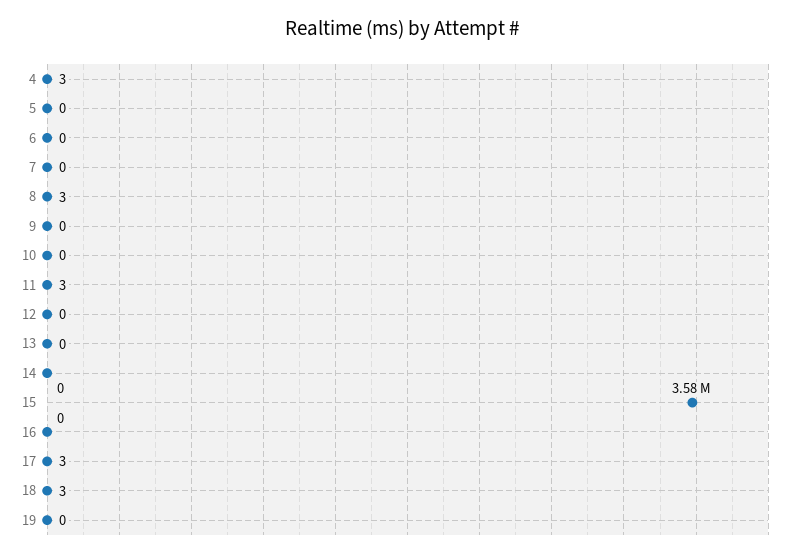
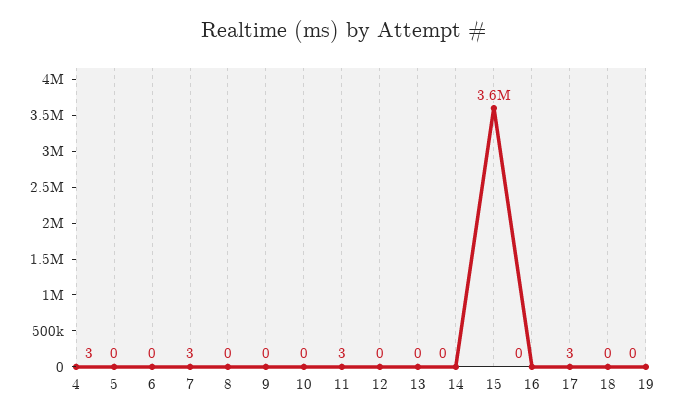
  {
    "4": 3,
    "5": 0,
    "6": 0,
-   "7": 0,
+   "7": 3,
-   "8": 3,
+   "8": 0,
    "9": 0,
    "10": 0,
    "11": 3,
    "12": 0,
    "13": 0,
    "14": 0,
    "15": 3580000,
    "16": 0,
    "17": 3,
-   "18": 3,
+   "18": 0,
    "19": 0
  }

